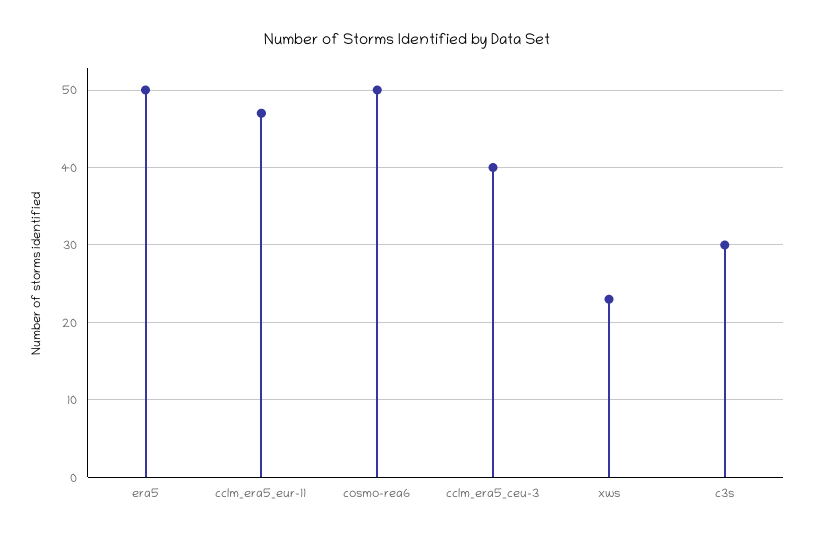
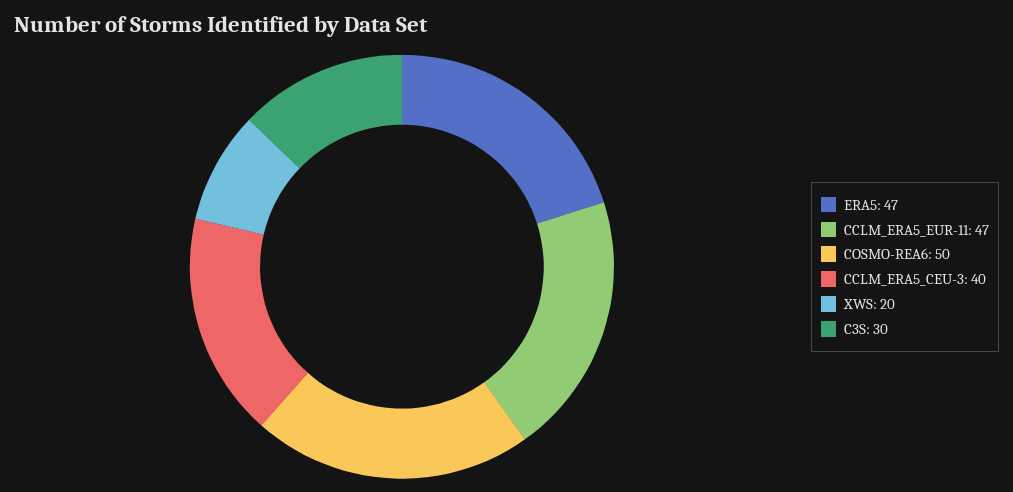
  {
-   "era5": 50,
+   "era5": 47,
    "cclm_era5_eur-11": 47,
    "cosmo-rea6": 50,
    "cclm_era5_ceu-3": 40,
-   "xws": 23,
+   "xws": 20,
    "c3s": 30
  }

